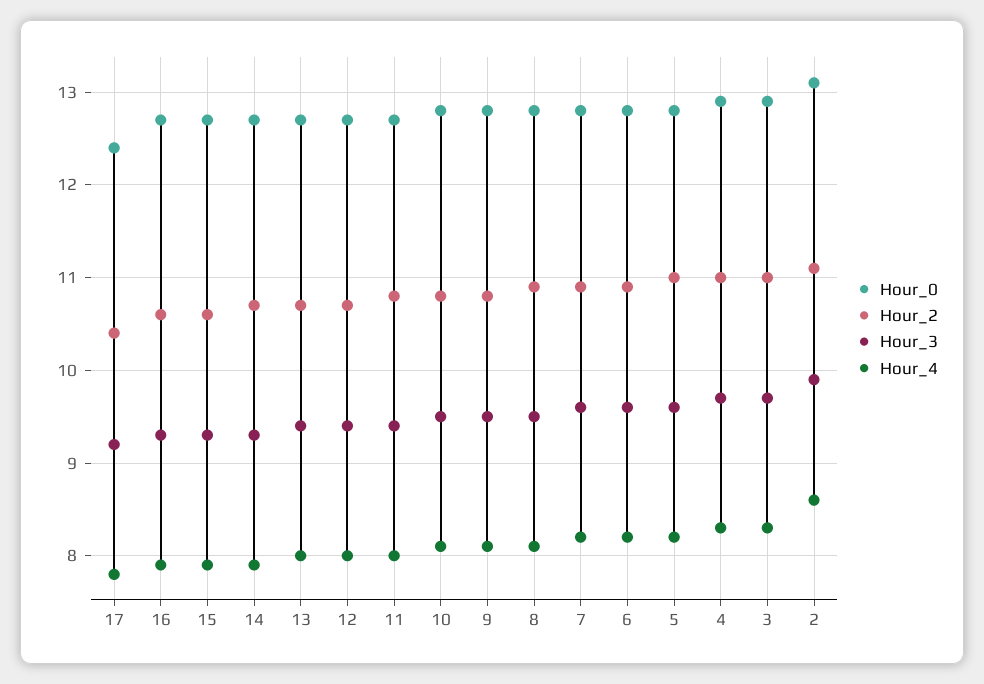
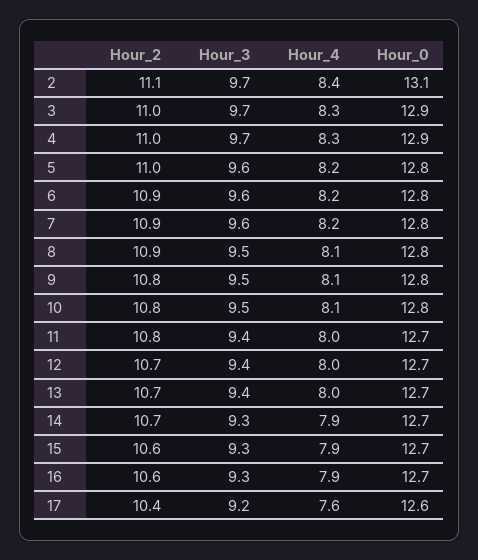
  {
    "Hour_0": {
-     "17": 12.4,
+     "17": 12.6,
      "16": 12.7,
      "15": 12.7,
      "14": 12.7,
      "13": 12.7,
      "12": 12.7,
      "11": 12.7,
      "10": 12.8,
      "9": 12.8,
      "8": 12.8,
      "7": 12.8,
      "6": 12.8,
      "5": 12.8,
      "4": 12.9,
      "3": 12.9,
      "2": 13.1
    },
    "Hour_2": {
      "17": 10.4,
      "16": 10.6,
      "15": 10.6,
      "14": 10.7,
      "13": 10.7,
      "12": 10.7,
      "11": 10.8,
      "10": 10.8,
      "9": 10.8,
      "8": 10.9,
      "7": 10.9,
      "6": 10.9,
      "5": 11,
      "4": 11,
      "3": 11,
      "2": 11.1
    },
    "Hour_3": {
      "17": 9.2,
      "16": 9.3,
      "15": 9.3,
      "14": 9.3,
      "13": 9.4,
      "12": 9.4,
      "11": 9.4,
      "10": 9.5,
      "9": 9.5,
      "8": 9.5,
      "7": 9.6,
      "6": 9.6,
      "5": 9.6,
      "4": 9.7,
      "3": 9.7,
-     "2": 9.9
+     "2": 9.7
    },
    "Hour_4": {
-     "17": 7.8,
+     "17": 7.6,
      "16": 7.9,
      "15": 7.9,
      "14": 7.9,
      "13": 8,
      "12": 8,
      "11": 8,
      "10": 8.1,
      "9": 8.1,
      "8": 8.1,
      "7": 8.2,
      "6": 8.2,
      "5": 8.2,
      "4": 8.3,
      "3": 8.3,
-     "2": 8.6
+     "2": 8.4
    }
  }

